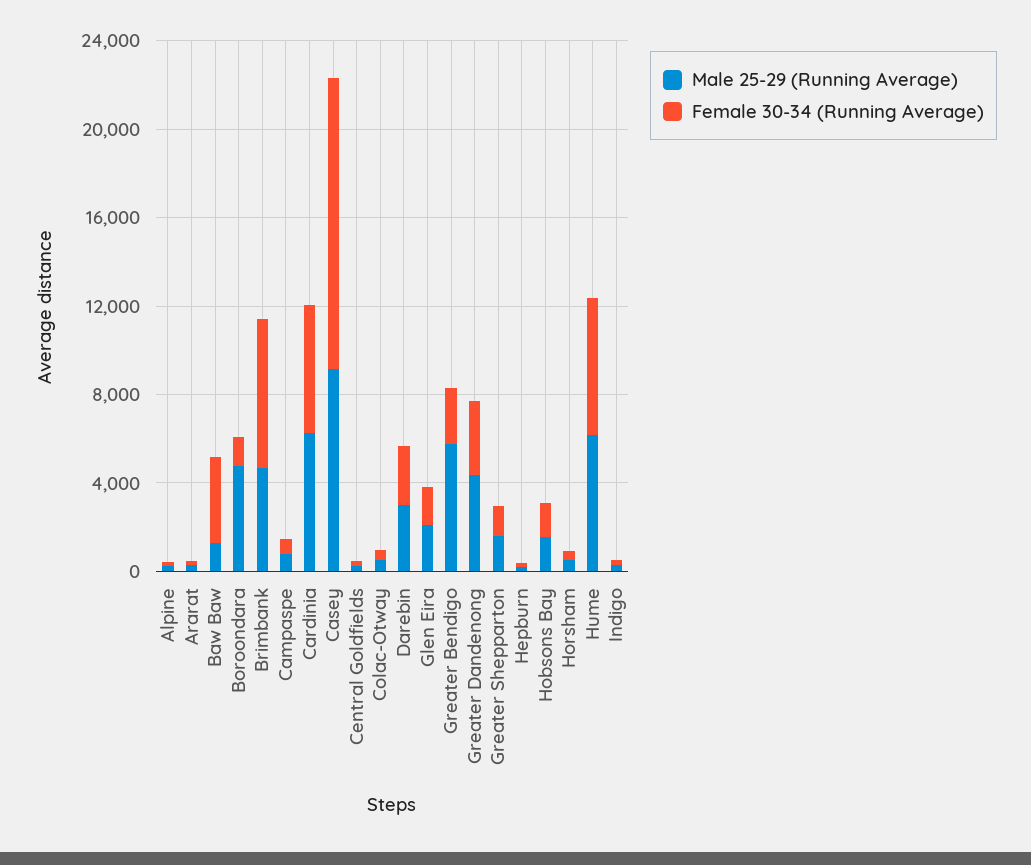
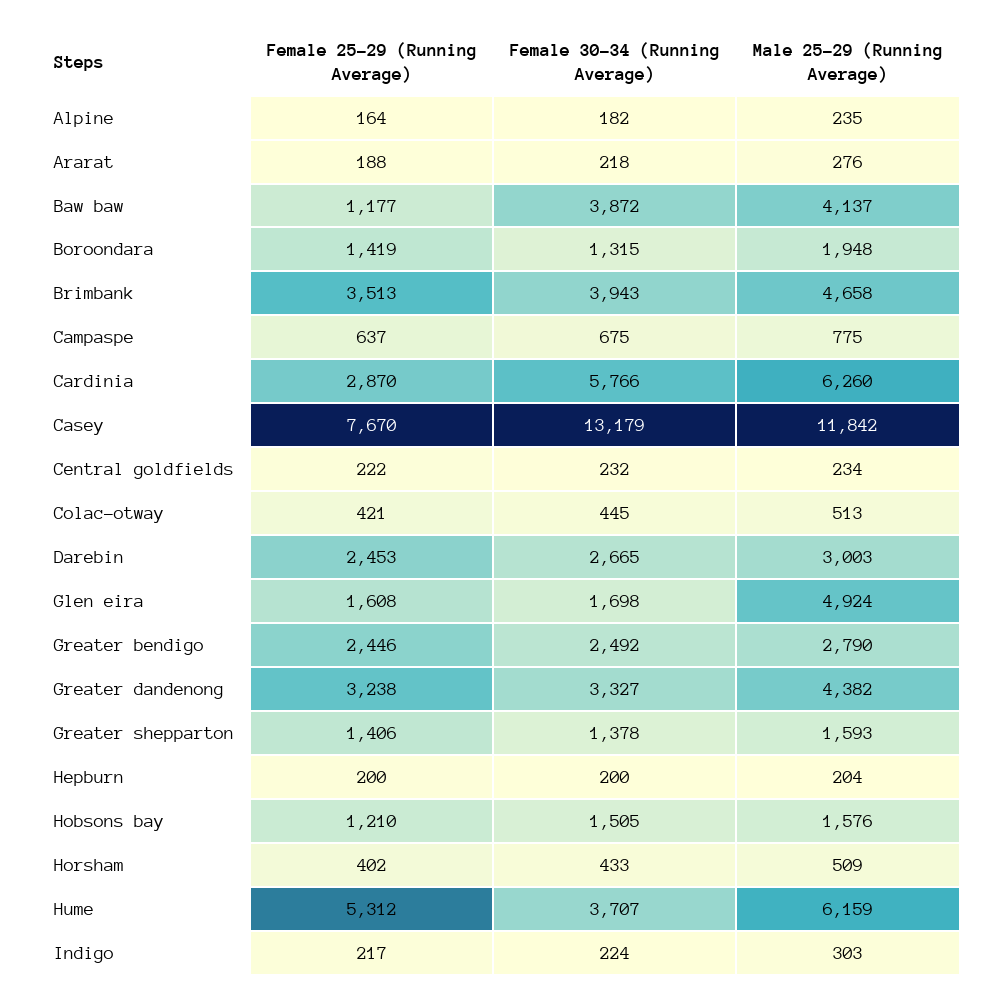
  {
    "Male 25-29 (Running Average)": {
      "Alpine": 235,
      "Ararat": 276,
-     "Baw Baw": 1000,
+     "Baw Baw": 4137,
-     "Boroondara": 5000,
+     "Boroondara": 1948,
      "Brimbank": 4658,
      "Campaspe": 775,
      "Cardinia": 6260,
-     "Casey": 9000,
+     "Casey": 11842,
      "Central Goldfields": 234,
      "Colac-Otway": 513,
      "Darebin": 3003,
-     "Glen Eira": 2000,
+     "Glen Eira": 4924,
-     "Greater Bendigo": 6000,
+     "Greater Bendigo": 2790,
      "Greater Dandenong": 4382,
      "Greater Shepparton": 1593,
      "Hepburn": 204,
      "Hobsons Bay": 1576,
      "Horsham": 509,
      "Hume": 6159,
      "Indigo": 303
    },
    "Female 30-34 (Running Average)": {
      "Alpine": 182,
      "Ararat": 218,
      "Baw Baw": 3872,
      "Boroondara": 1315,
-     "Brimbank": 7000,
+     "Brimbank": 3943,
      "Campaspe": 675,
      "Cardinia": 5766,
      "Casey": 13179,
      "Central Goldfields": 232,
      "Colac-Otway": 445,
      "Darebin": 2665,
      "Glen Eira": 1698,
      "Greater Bendigo": 2492,
      "Greater Dandenong": 3327,
      "Greater Shepparton": 1378,
      "Hepburn": 200,
      "Hobsons Bay": 1505,
      "Horsham": 433,
-     "Hume": 6000,
+     "Hume": 3707,
      "Indigo": 224
-   }
+   },
+   "Female 25-29 (Running Average)": {
+     "Alpine": 164,
+     "Ararat": 188,
+     "Baw Baw": 1177,
+     "Boroondara": 1419,
+     "Brimbank": 3513,
+     "Campaspe": 637,
+     "Cardinia": 2870,
+     "Casey": 7670,
+     "Central Goldfields": 222,
+     "Colac-Otway": 421,
+     "Darebin": 2453,
+     "Glen Eira": 1608,
+     "Greater Bendigo": 2446,
+     "Greater Dandenong": 3238,
+     "Greater Shepparton": 1406,
+     "Hepburn": 200,
+     "Hobsons Bay": 1210,
+     "Horsham": 402,
+     "Hume": 5312,
+     "Indigo": 217
+   }
  }

